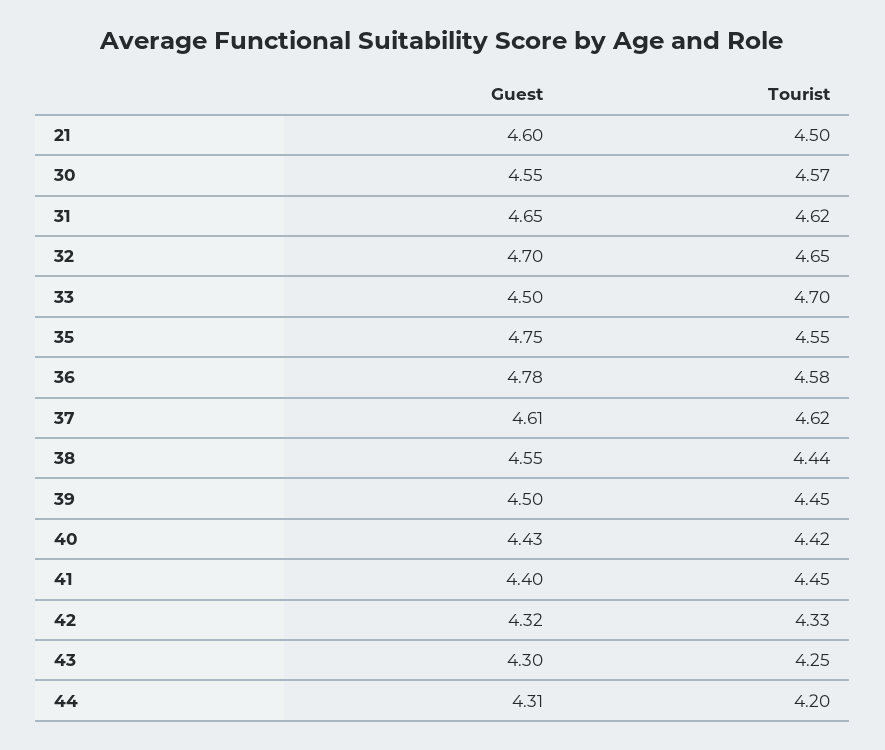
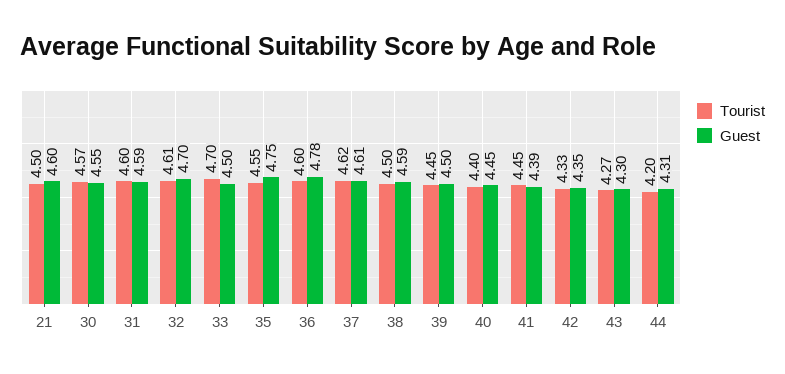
  {
    "Guest": {
      "21": 4.6,
      "30": 4.55,
-     "31": 4.65,
+     "31": 4.59,
      "32": 4.7,
      "33": 4.5,
      "35": 4.75,
      "36": 4.78,
      "37": 4.61,
-     "38": 4.55,
+     "38": 4.59,
      "39": 4.5,
-     "40": 4.43,
+     "40": 4.45,
-     "41": 4.4,
+     "41": 4.39,
-     "42": 4.32,
+     "42": 4.35,
      "43": 4.3,
      "44": 4.31
    },
    "Tourist": {
      "21": 4.5,
      "30": 4.57,
-     "31": 4.62,
+     "31": 4.6,
-     "32": 4.65,
+     "32": 4.61,
      "33": 4.7,
      "35": 4.55,
-     "36": 4.58,
+     "36": 4.6,
      "37": 4.62,
-     "38": 4.44,
+     "38": 4.5,
      "39": 4.45,
-     "40": 4.42,
+     "40": 4.4,
      "41": 4.45,
      "42": 4.33,
-     "43": 4.25,
+     "43": 4.27,
      "44": 4.2
    }
  }

